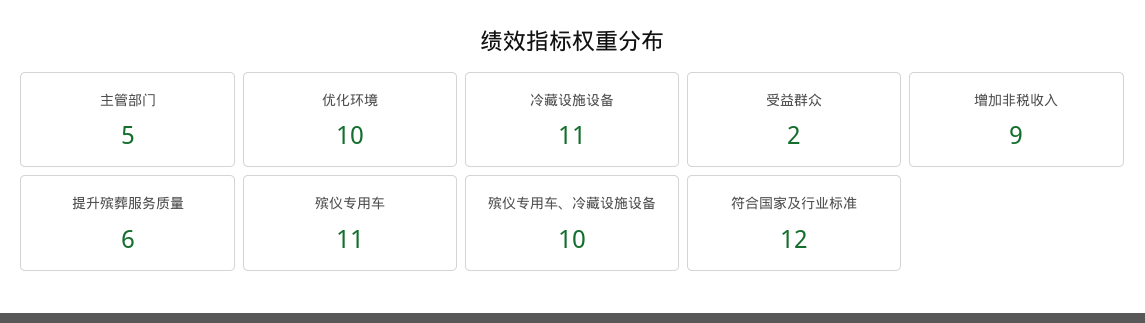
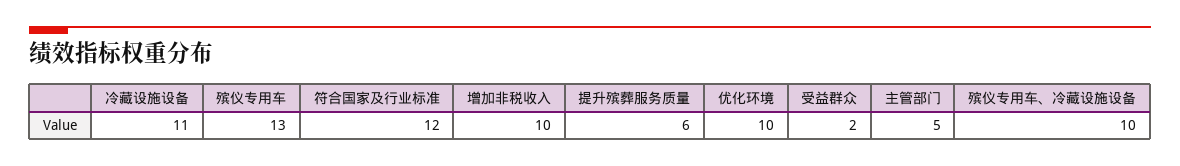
  {
    "主管部门": 5,
    "优化环境": 10,
    "冷藏设施设备": 11,
    "受益群众": 2,
-   "增加非税收入": 9,
+   "增加非税收入": 10,
    "提升殡葬服务质量": 6,
-   "殡仪专用车": 11,
+   "殡仪专用车": 13,
    "殡仪专用车、冷藏设施设备": 10,
    "符合国家及行业标准": 12
  }

